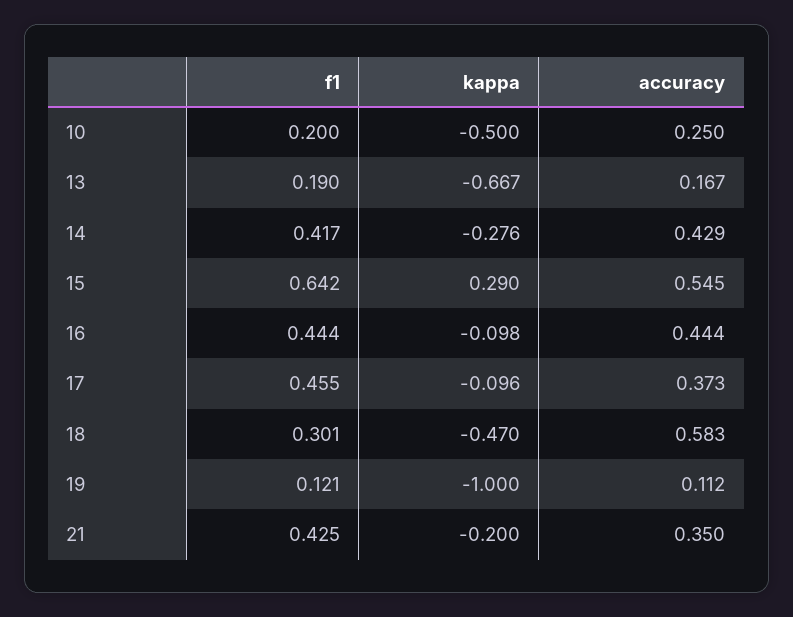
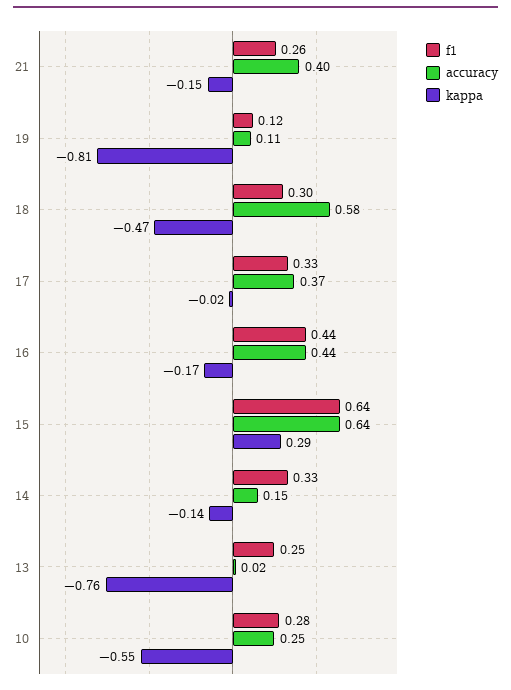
  {
    "f1": {
-     "10": 0.2,
+     "10": 0.28,
-     "13": 0.19,
+     "13": 0.25,
-     "14": 0.417,
+     "14": 0.33,
      "15": 0.642,
      "16": 0.444,
-     "17": 0.455,
+     "17": 0.33,
      "18": 0.301,
      "19": 0.121,
-     "21": 0.425
+     "21": 0.26
    },
    "kappa": {
-     "10": -0.5,
+     "10": -0.55,
-     "13": -0.667,
+     "13": -0.76,
-     "14": -0.276,
+     "14": -0.14,
      "15": 0.29,
-     "16": -0.098,
+     "16": -0.17,
-     "17": -0.096,
+     "17": -0.02,
      "18": -0.47,
-     "19": -1,
+     "19": -0.81,
-     "21": -0.2
+     "21": -0.15
    },
    "accuracy": {
      "10": 0.25,
-     "13": 0.167,
+     "13": 0.02,
-     "14": 0.429,
+     "14": 0.15,
-     "15": 0.545,
+     "15": 0.64,
      "16": 0.444,
      "17": 0.373,
      "18": 0.583,
      "19": 0.112,
-     "21": 0.35
+     "21": 0.4
    }
  }

